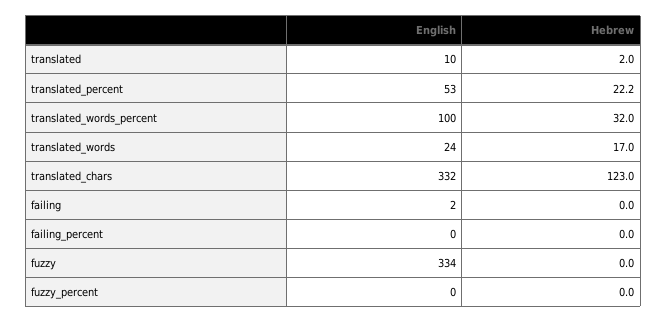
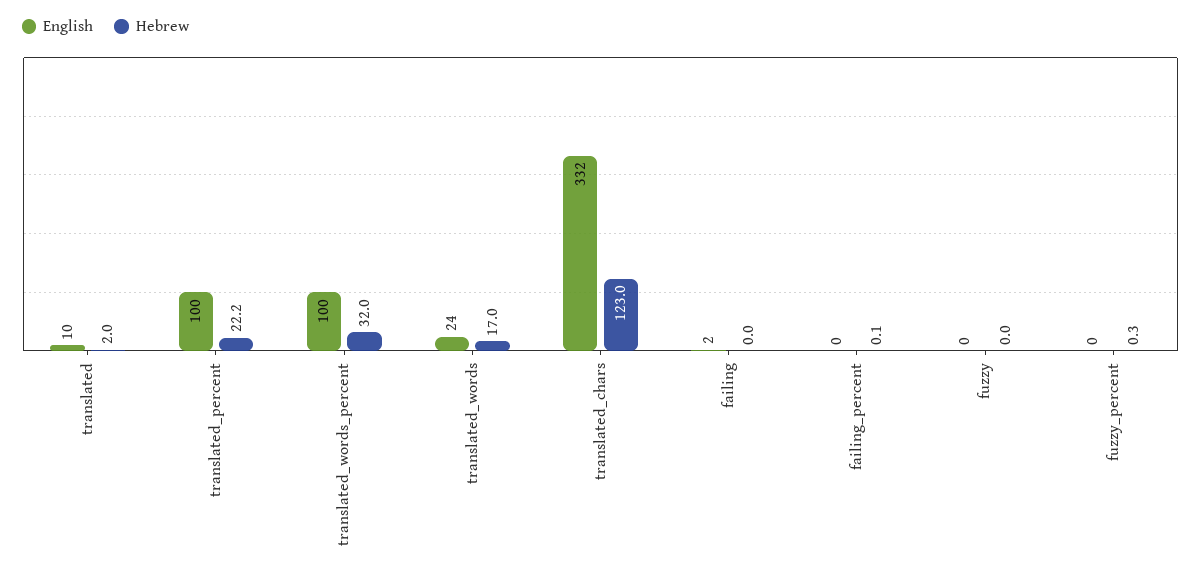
  {
    "English": {
      "translated": 10,
-     "translated_percent": 53,
+     "translated_percent": 100,
      "translated_words_percent": 100,
      "translated_words": 24,
      "translated_chars": 332,
      "failing": 2,
      "failing_percent": 0,
-     "fuzzy": 334,
+     "fuzzy": 0,
      "fuzzy_percent": 0
    },
    "Hebrew": {
      "translated": 2,
      "translated_percent": 22.2,
      "translated_words_percent": 32,
      "translated_words": 17,
      "translated_chars": 123,
      "failing": 0,
-     "failing_percent": 0,
+     "failing_percent": 0.1,
      "fuzzy": 0,
-     "fuzzy_percent": 0
+     "fuzzy_percent": 0.3
    }
  }

